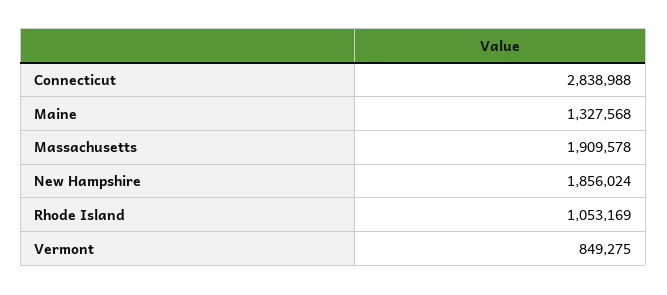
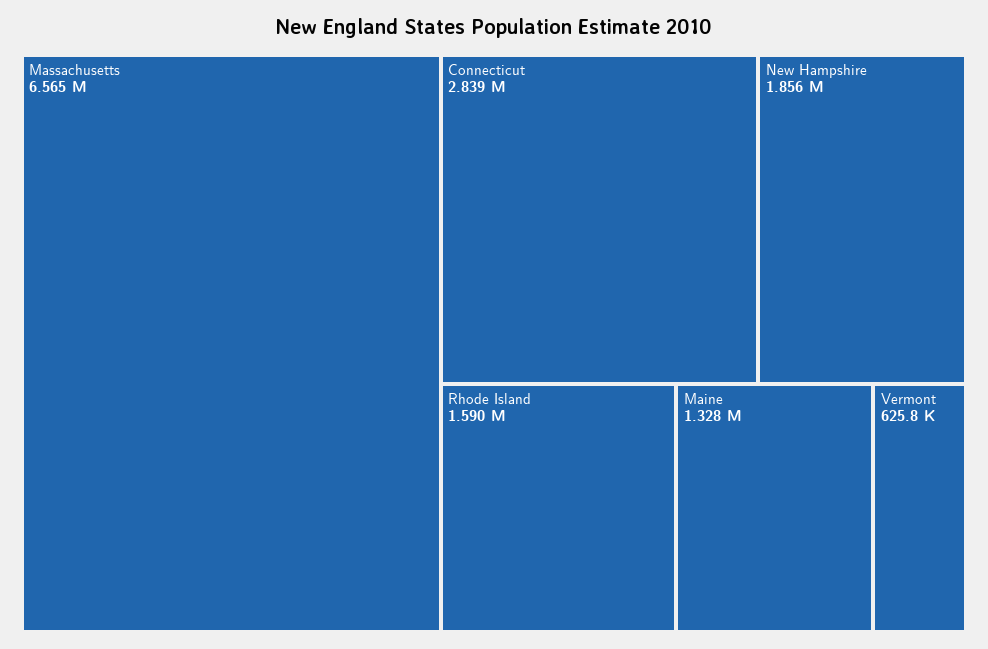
  {
    "Connecticut": 2838988,
    "Maine": 1327568,
-   "Massachusetts": 1909578,
+   "Massachusetts": 6565000,
    "New Hampshire": 1856024,
-   "Rhode Island": 1053169,
+   "Rhode Island": 1590000,
-   "Vermont": 849275
+   "Vermont": 625800
  }

